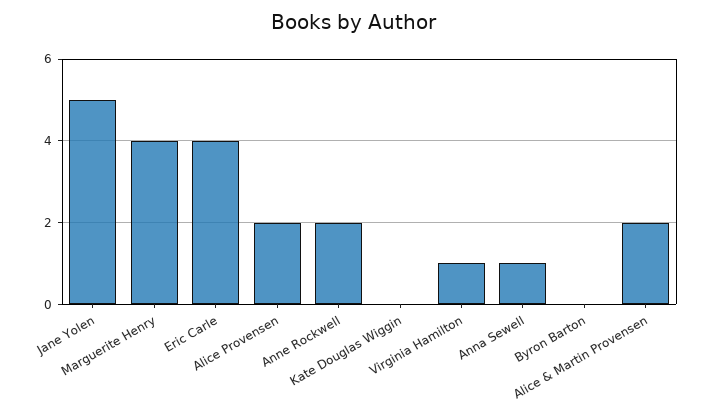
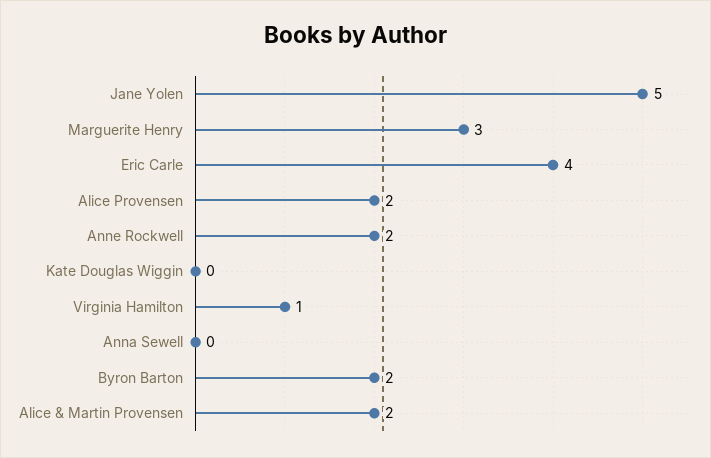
  {
    "Jane Yolen": 5,
-   "Marguerite Henry": 4,
+   "Marguerite Henry": 3,
    "Eric Carle": 4,
    "Alice Provensen": 2,
    "Anne Rockwell": 2,
    "Kate Douglas Wiggin": 0,
    "Virginia Hamilton": 1,
-   "Anna Sewell": 1,
+   "Anna Sewell": 0,
-   "Byron Barton": 0,
+   "Byron Barton": 2,
    "Alice & Martin Provensen": 2
  }

